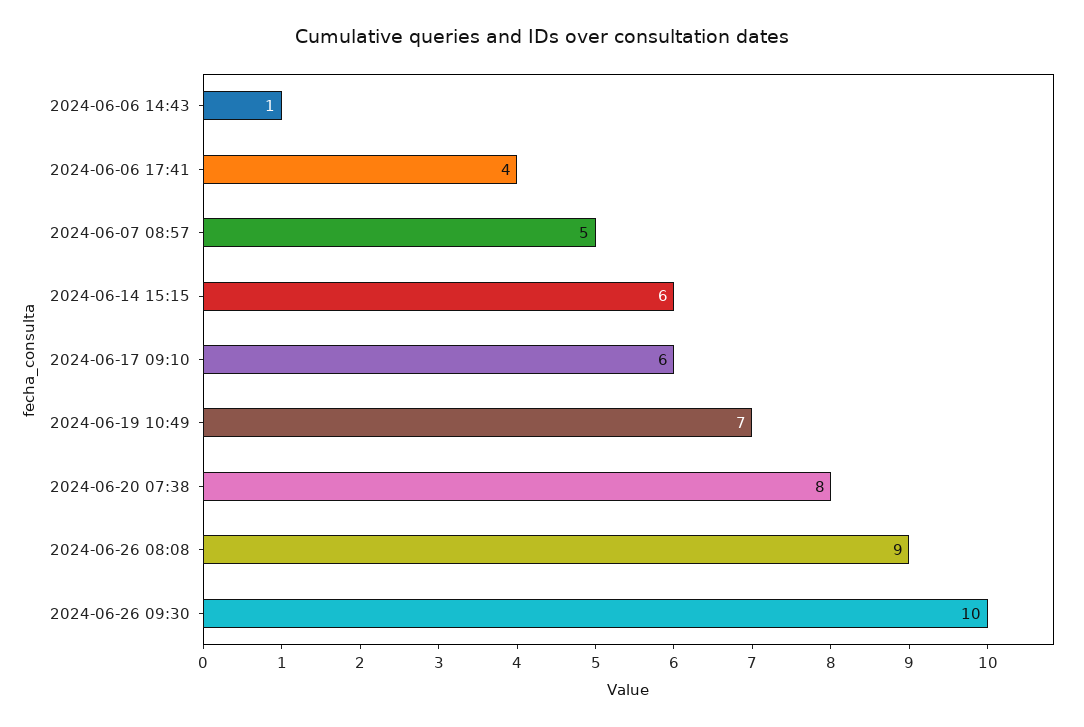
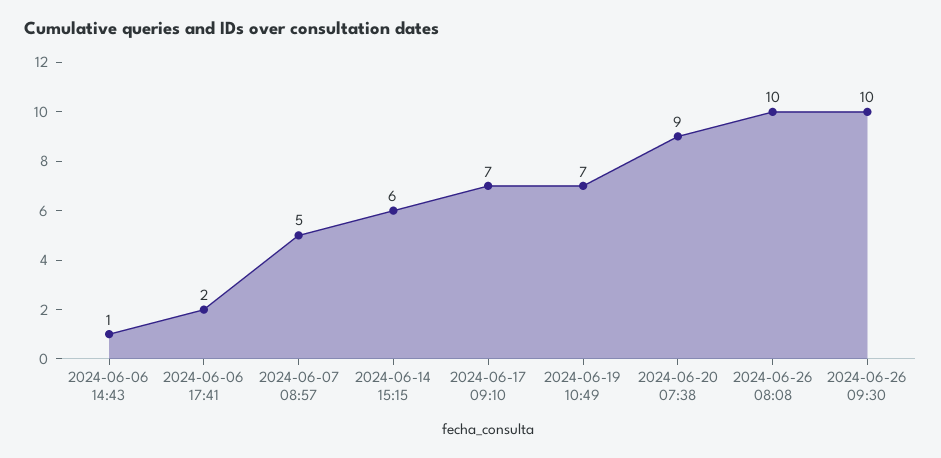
  {
    "2024-06-06 14:43": 1,
-   "2024-06-06 17:41": 4,
+   "2024-06-06 17:41": 2,
    "2024-06-07 08:57": 5,
    "2024-06-14 15:15": 6,
-   "2024-06-17 09:10": 6,
+   "2024-06-17 09:10": 7,
    "2024-06-19 10:49": 7,
-   "2024-06-20 07:38": 8,
+   "2024-06-20 07:38": 9,
-   "2024-06-26 08:08": 9,
+   "2024-06-26 08:08": 10,
    "2024-06-26 09:30": 10
  }

